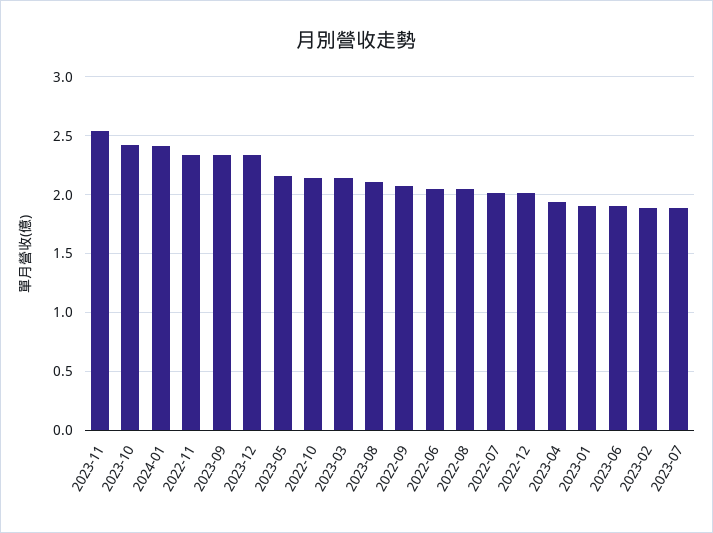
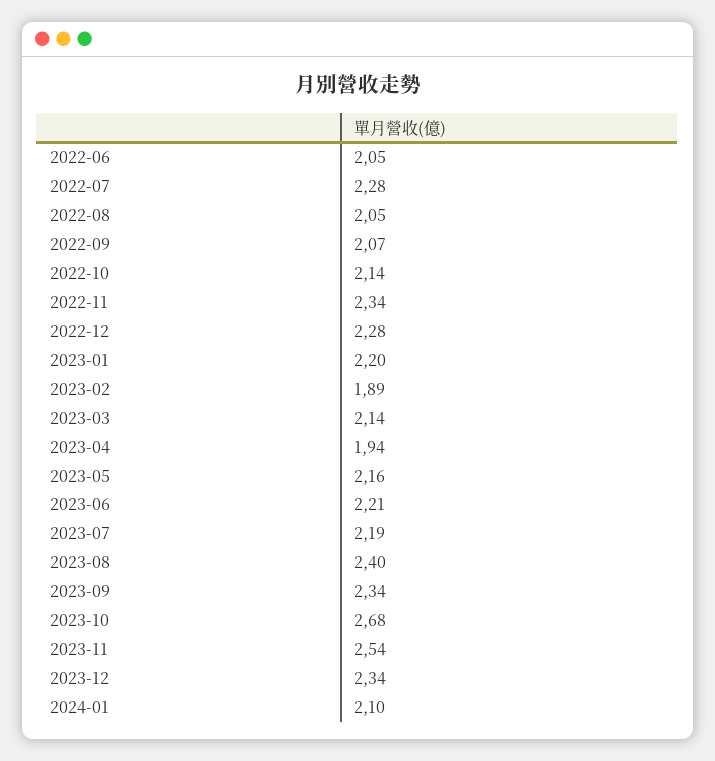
  {
    "2023-11": 2.54,
-   "2023-10": 2.4,
+   "2023-10": 2.68,
-   "2024-01": 2.4,
+   "2024-01": 2.1,
    "2022-11": 2.34,
    "2023-09": 2.34,
    "2023-12": 2.34,
    "2023-05": 2.16,
    "2022-10": 2.14,
    "2023-03": 2.14,
-   "2023-08": 2.1,
+   "2023-08": 2.4,
    "2022-09": 2.07,
    "2022-06": 2.05,
    "2022-08": 2.05,
-   "2022-07": 2,
+   "2022-07": 2.28,
-   "2022-12": 2,
+   "2022-12": 2.28,
    "2023-04": 1.94,
-   "2023-01": 1.9,
+   "2023-01": 2.2,
-   "2023-06": 1.9,
+   "2023-06": 2.21,
    "2023-02": 1.89,
-   "2023-07": 1.9
+   "2023-07": 2.19
  }

